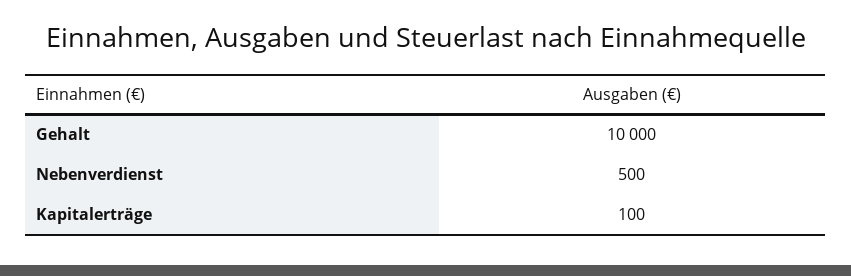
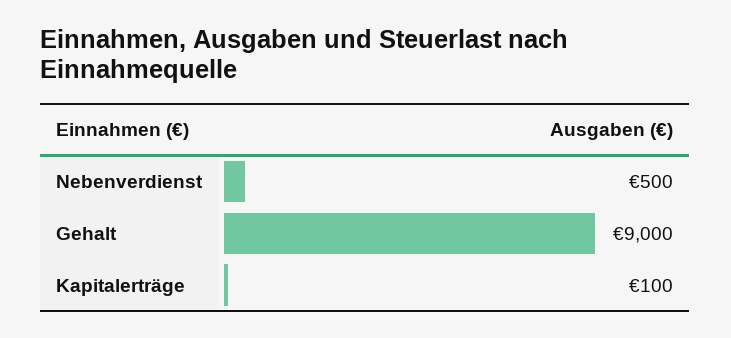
  {
-   "Gehalt": 10000,
+   "Gehalt": 9000,
    "Nebenverdienst": 500,
    "Kapitalerträge": 100
  }

